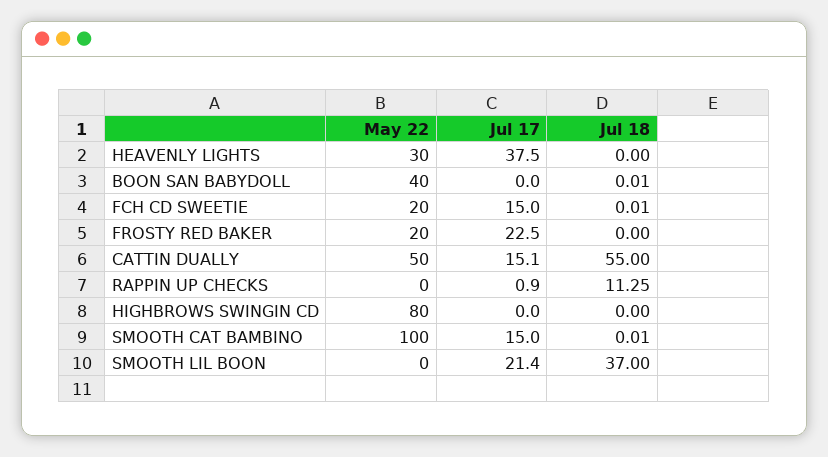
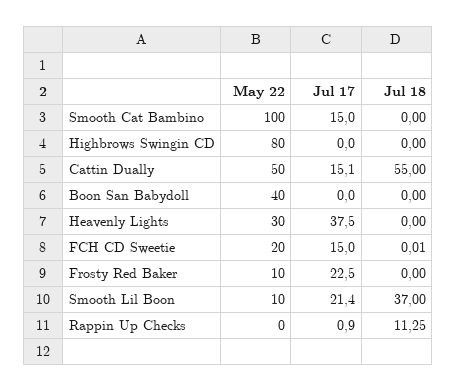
  {
    "May 22": {
      "HEAVENLY LIGHTS": 30,
      "BOON SAN BABYDOLL": 40,
      "FCH CD SWEETIE": 20,
-     "FROSTY RED BAKER": 20,
+     "FROSTY RED BAKER": 10,
      "CATTIN DUALLY": 50,
      "RAPPIN UP CHECKS": 0,
      "HIGHBROWS SWINGIN CD": 80,
      "SMOOTH CAT BAMBINO": 100,
-     "SMOOTH LIL BOON": 0
+     "SMOOTH LIL BOON": 10
    },
    "Jul 17": {
      "HEAVENLY LIGHTS": 37.5,
      "BOON SAN BABYDOLL": 0,
      "FCH CD SWEETIE": 15,
      "FROSTY RED BAKER": 22.5,
      "CATTIN DUALLY": 15.1,
      "RAPPIN UP CHECKS": 0.9,
      "HIGHBROWS SWINGIN CD": 0,
      "SMOOTH CAT BAMBINO": 15,
      "SMOOTH LIL BOON": 21.4
    },
    "Jul 18": {
      "HEAVENLY LIGHTS": 0,
-     "BOON SAN BABYDOLL": 0.01,
+     "BOON SAN BABYDOLL": 0,
      "FCH CD SWEETIE": 0.01,
      "FROSTY RED BAKER": 0,
      "CATTIN DUALLY": 55,
      "RAPPIN UP CHECKS": 11.25,
      "HIGHBROWS SWINGIN CD": 0,
-     "SMOOTH CAT BAMBINO": 0.01,
+     "SMOOTH CAT BAMBINO": 0,
      "SMOOTH LIL BOON": 37
    }
  }

